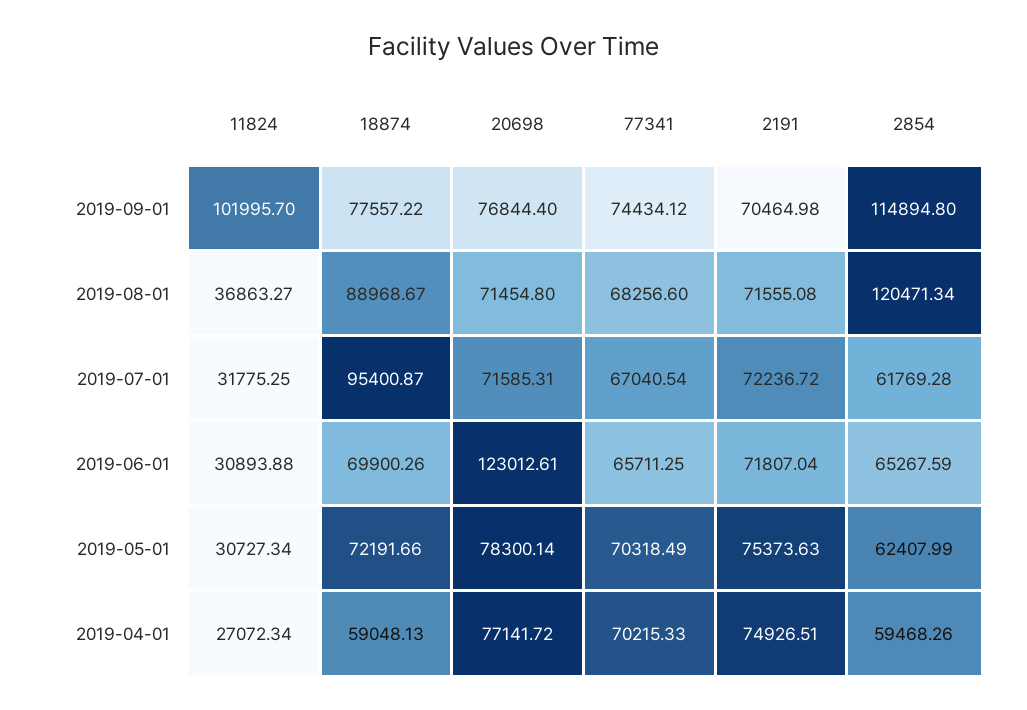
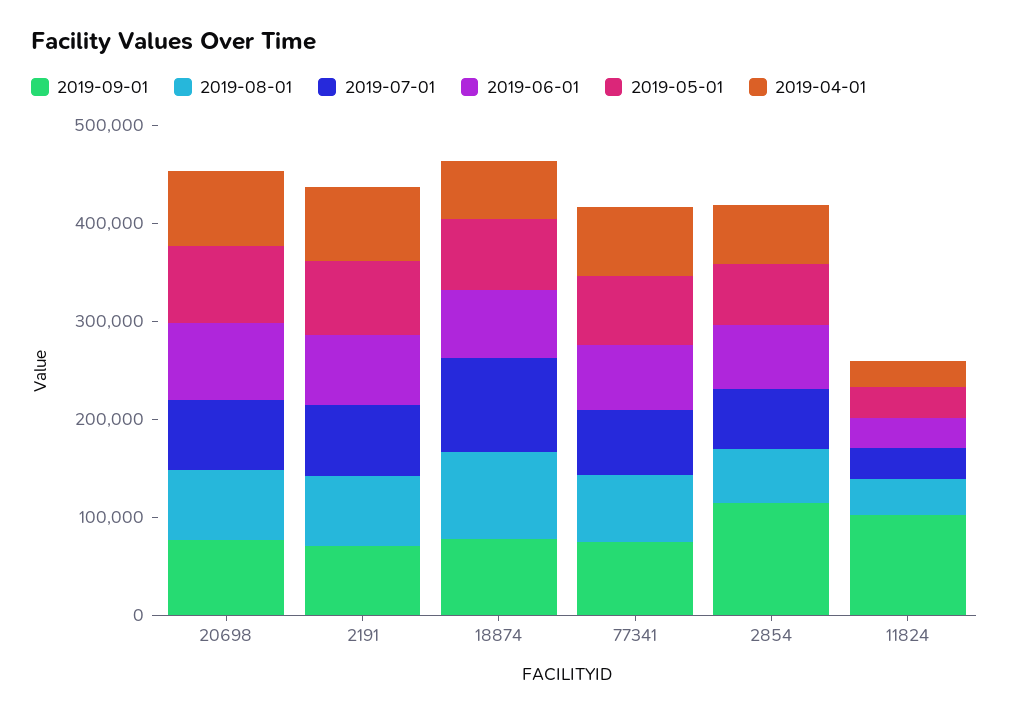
  {
    "2019-09-01": {
      "11824": 101995.7,
      "18874": 77557.22,
      "20698": 76844.4,
      "77341": 74434.12,
      "2191": 70464.98,
      "2854": 114894.8
    },
    "2019-08-01": {
      "11824": 36863.27,
      "18874": 88968.67,
      "20698": 71454.8,
      "77341": 68256.6,
      "2191": 71555.08,
-     "2854": 120471.34
+     "2854": 60000
    },
    "2019-07-01": {
      "11824": 31775.25,
      "18874": 95400.87,
      "20698": 71585.31,
      "77341": 67040.54,
      "2191": 72236.72,
      "2854": 61769.28
    },
    "2019-06-01": {
      "11824": 30893.88,
      "18874": 69900.26,
-     "20698": 123012.61,
+     "20698": 80000,
      "77341": 65711.25,
      "2191": 71807.04,
      "2854": 65267.59
    },
    "2019-05-01": {
      "11824": 30727.34,
      "18874": 72191.66,
      "20698": 78300.14,
      "77341": 70318.49,
      "2191": 75373.63,
      "2854": 62407.99
    },
    "2019-04-01": {
      "11824": 27072.34,
      "18874": 59048.13,
      "20698": 77141.72,
      "77341": 70215.33,
      "2191": 74926.51,
      "2854": 59468.26
    }
  }

